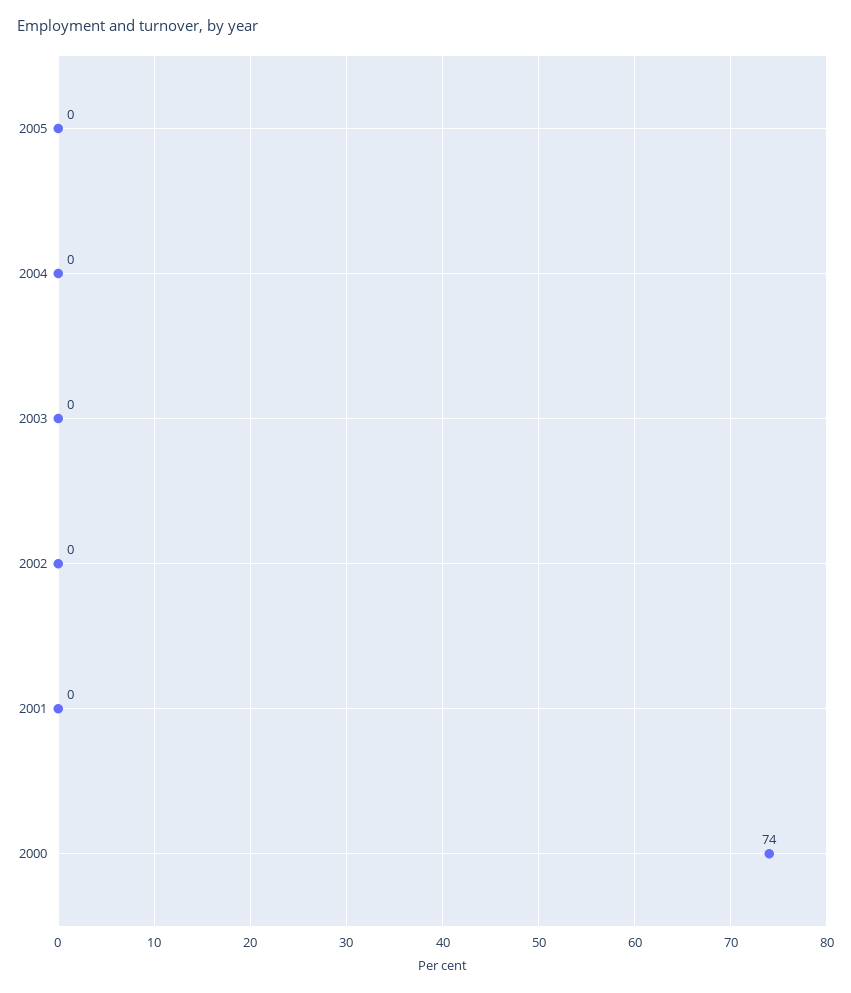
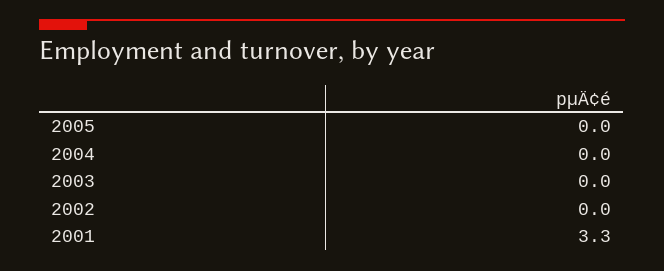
  {
    "2005": 0,
    "2004": 0,
    "2003": 0,
    "2002": 0,
-   "2001": 0,
+   "2001": 3.3
-   "2000": 74
  }

